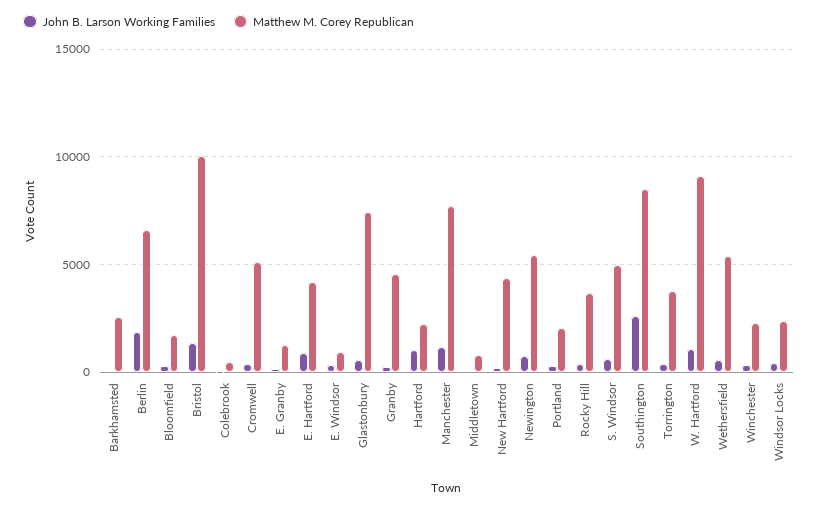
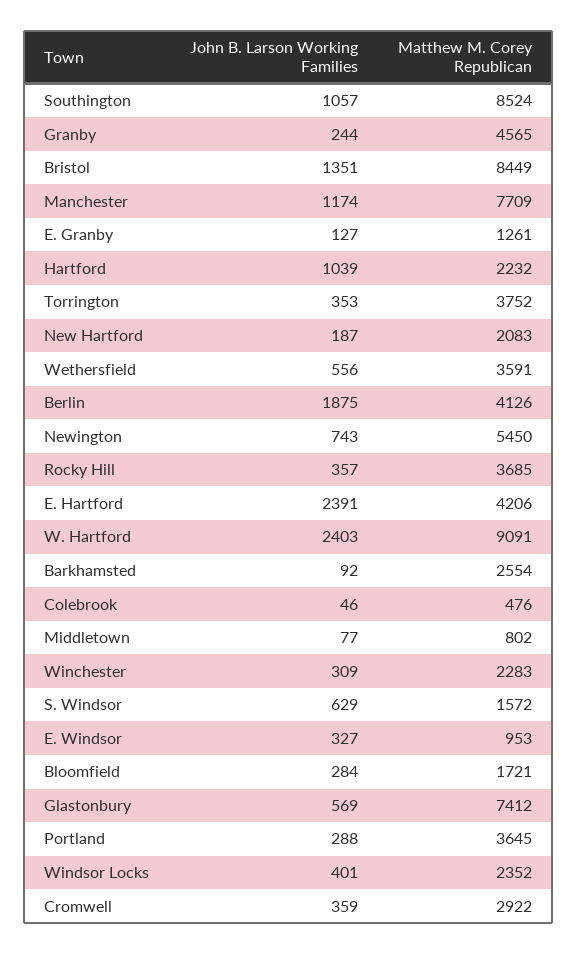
  {
    "John B. Larson Working Families": {
      "Barkhamsted": 92,
      "Berlin": 1875,
      "Bloomfield": 284,
      "Bristol": 1351,
      "Colebrook": 46,
      "Cromwell": 359,
      "E. Granby": 127,
-     "E. Hartford": 1000,
+     "E. Hartford": 2391,
      "E. Windsor": 327,
      "Glastonbury": 569,
      "Granby": 244,
      "Hartford": 1039,
      "Manchester": 1174,
      "Middletown": 77,
      "New Hartford": 187,
      "Newington": 743,
      "Portland": 288,
      "Rocky Hill": 357,
      "S. Windsor": 629,
-     "Southington": 2500,
+     "Southington": 1057,
      "Torrington": 353,
-     "W. Hartford": 1000,
+     "W. Hartford": 2403,
      "Wethersfield": 556,
      "Winchester": 309,
      "Windsor Locks": 401
    },
    "Matthew M. Corey Republican": {
      "Barkhamsted": 2554,
-     "Berlin": 6500,
+     "Berlin": 4126,
      "Bloomfield": 1721,
-     "Bristol": 10000,
+     "Bristol": 8449,
      "Colebrook": 476,
-     "Cromwell": 5000,
+     "Cromwell": 2922,
      "E. Granby": 1261,
      "E. Hartford": 4206,
      "E. Windsor": 953,
      "Glastonbury": 7412,
      "Granby": 4565,
      "Hartford": 2232,
      "Manchester": 7709,
      "Middletown": 802,
-     "New Hartford": 4500,
+     "New Hartford": 2083,
      "Newington": 5450,
-     "Portland": 2000,
+     "Portland": 3645,
      "Rocky Hill": 3685,
-     "S. Windsor": 5000,
+     "S. Windsor": 1572,
      "Southington": 8524,
      "Torrington": 3752,
      "W. Hartford": 9091,
-     "Wethersfield": 5500,
+     "Wethersfield": 3591,
      "Winchester": 2283,
      "Windsor Locks": 2352
    }
  }

